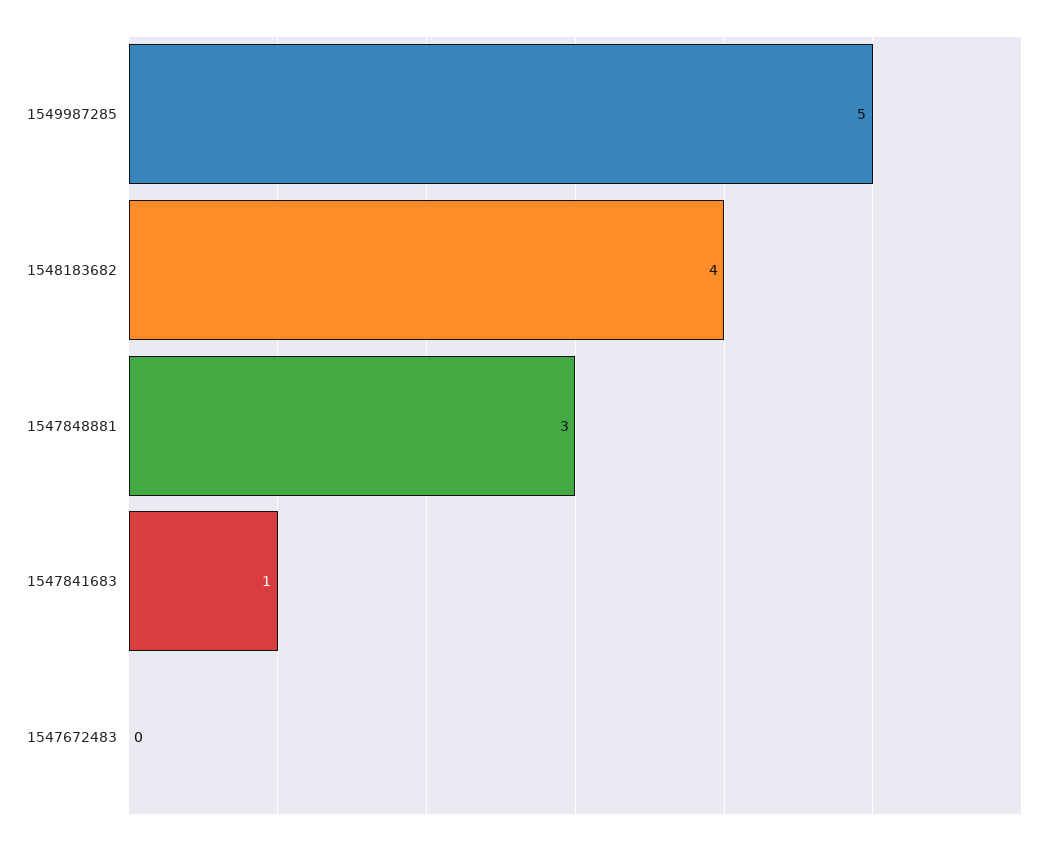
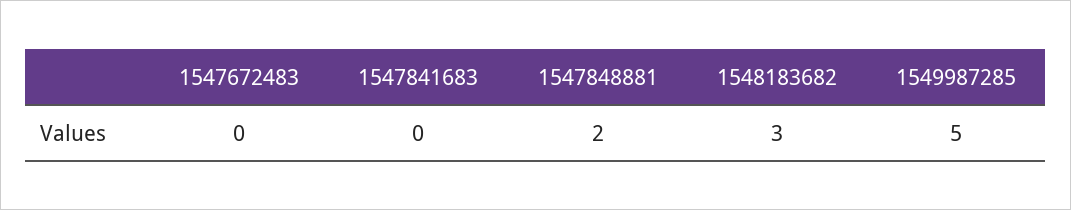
  {
    "1549987285": 5,
-   "1548183682": 4,
+   "1548183682": 3,
-   "1547848881": 3,
+   "1547848881": 2,
-   "1547841683": 1,
+   "1547841683": 0,
    "1547672483": 0
  }

